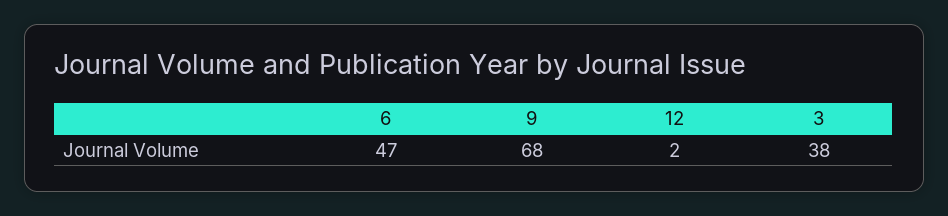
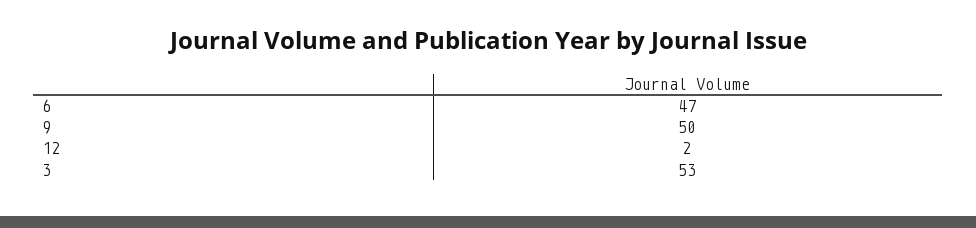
  {
    "6": 47,
-   "9": 68,
+   "9": 50,
    "12": 2,
-   "3": 38
+   "3": 53
  }

